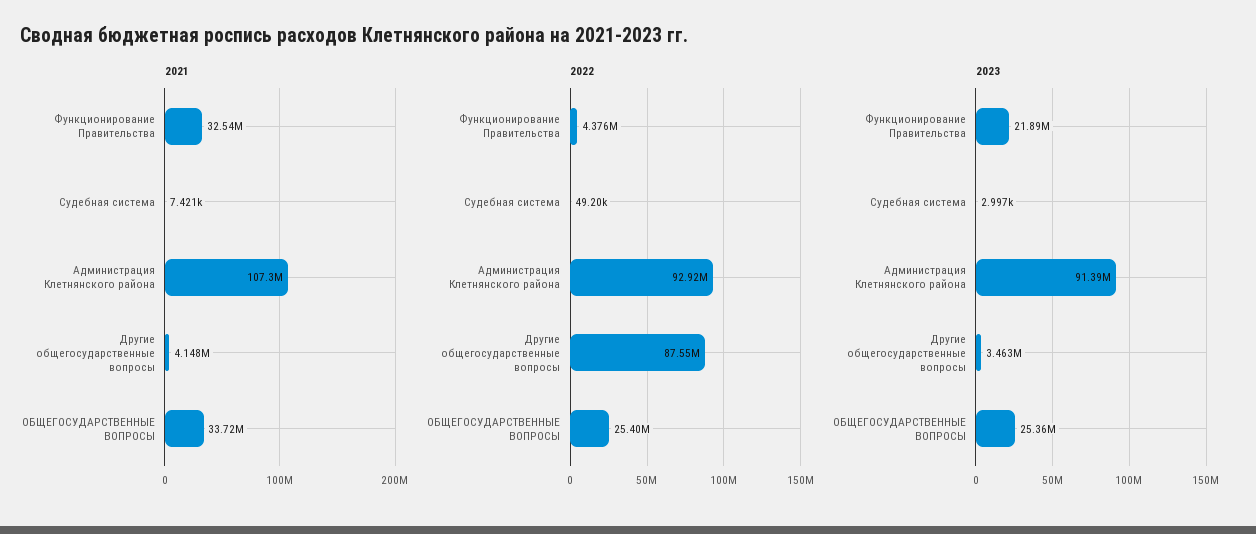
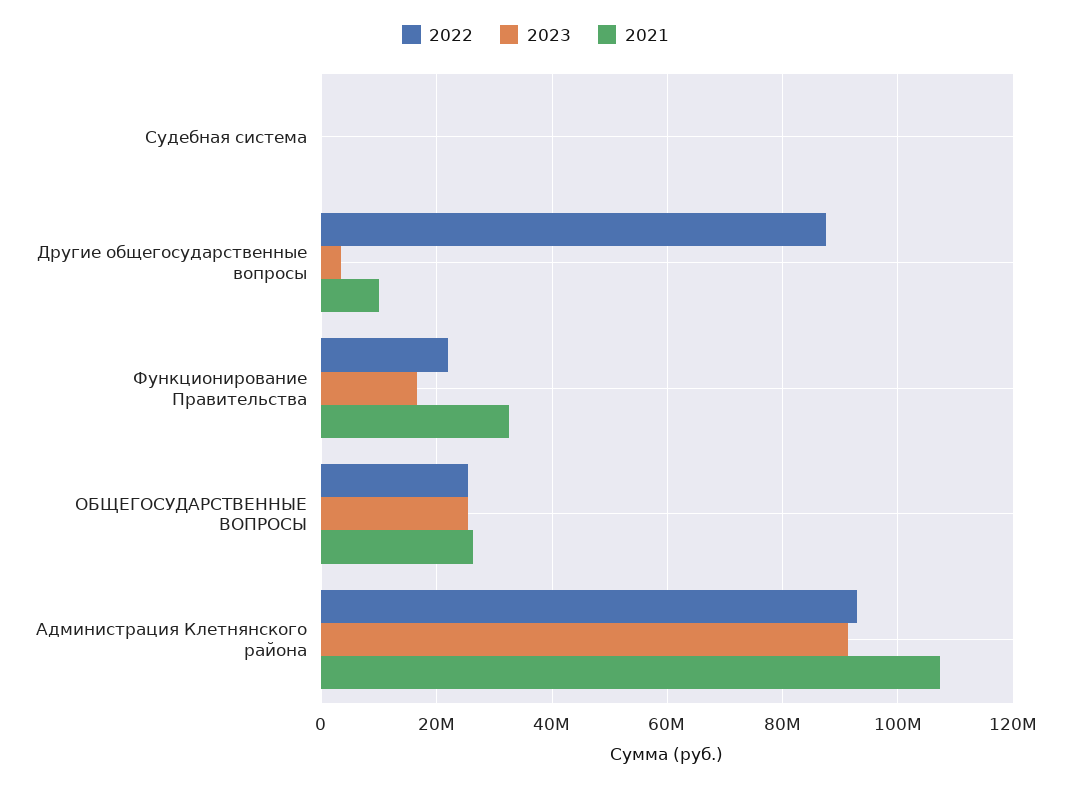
  {
    "2021": {
      "Функционирование Правительства": 32540000,
      "Судебная система": 7421,
      "Администрация Клетнянского района": 107300000,
-     "Другие общегосударственные вопросы": 4148000,
+     "Другие общегосударственные вопросы": 10000000,
-     "ОБЩЕГОСУДАРСТВЕННЫЕ ВОПРОСЫ": 33720000
+     "ОБЩЕГОСУДАРСТВЕННЫЕ ВОПРОСЫ": 26000000
    },
    "2022": {
-     "Функционирование Правительства": 4376000,
+     "Функционирование Правительства": 22000000,
      "Судебная система": 49200,
      "Администрация Клетнянского района": 92920000,
      "Другие общегосударственные вопросы": 87550000,
      "ОБЩЕГОСУДАРСТВЕННЫЕ ВОПРОСЫ": 25400000
    },
    "2023": {
-     "Функционирование Правительства": 21890000,
+     "Функционирование Правительства": 16000000,
      "Судебная система": 2997,
      "Администрация Клетнянского района": 91390000,
      "Другие общегосударственные вопросы": 3463000,
      "ОБЩЕГОСУДАРСТВЕННЫЕ ВОПРОСЫ": 25360000
    }
  }

